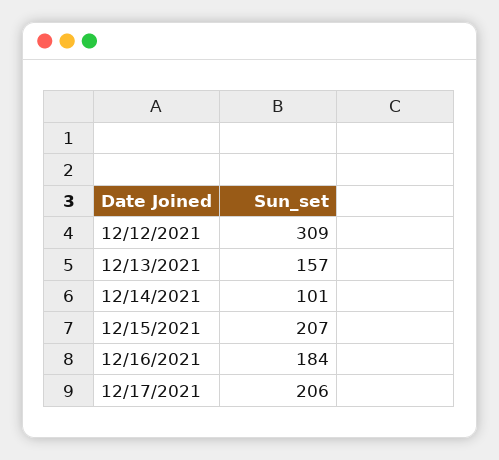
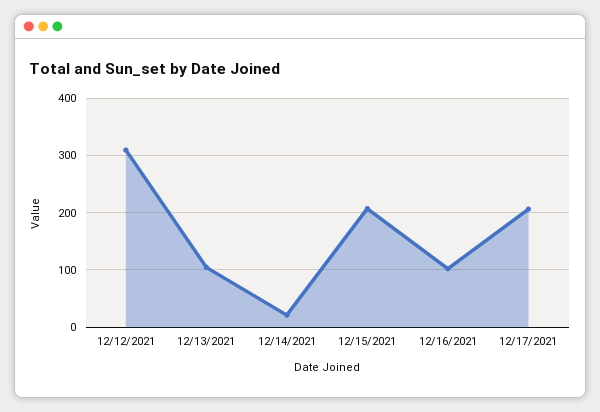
  {
    "12/12/2021": 309,
-   "12/13/2021": 157,
+   "12/13/2021": 100,
-   "12/14/2021": 101,
+   "12/14/2021": 20,
    "12/15/2021": 207,
-   "12/16/2021": 184,
+   "12/16/2021": 100,
    "12/17/2021": 206
  }

